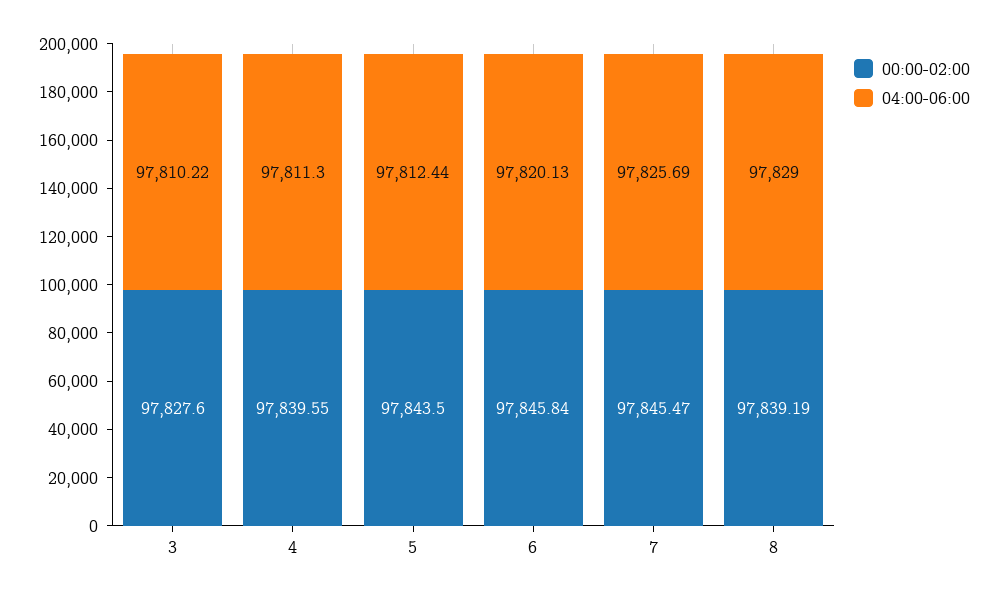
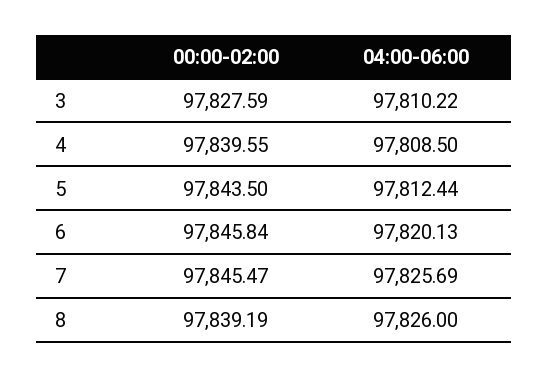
  {
    "00:00-02:00": {
-     "3": 97827.6,
+     "3": 97827.59,
      "4": 97839.55,
      "5": 97843.5,
      "6": 97845.84,
      "7": 97845.47,
      "8": 97839.19
    },
    "04:00-06:00": {
      "3": 97810.22,
-     "4": 97811.3,
+     "4": 97808.5,
      "5": 97812.44,
      "6": 97820.13,
      "7": 97825.69,
-     "8": 97829
+     "8": 97826
    }
  }

